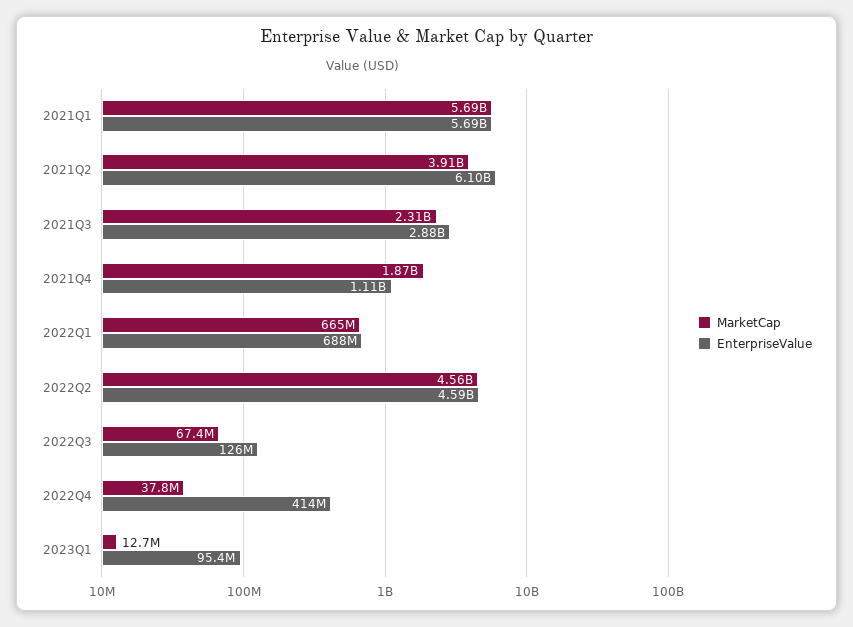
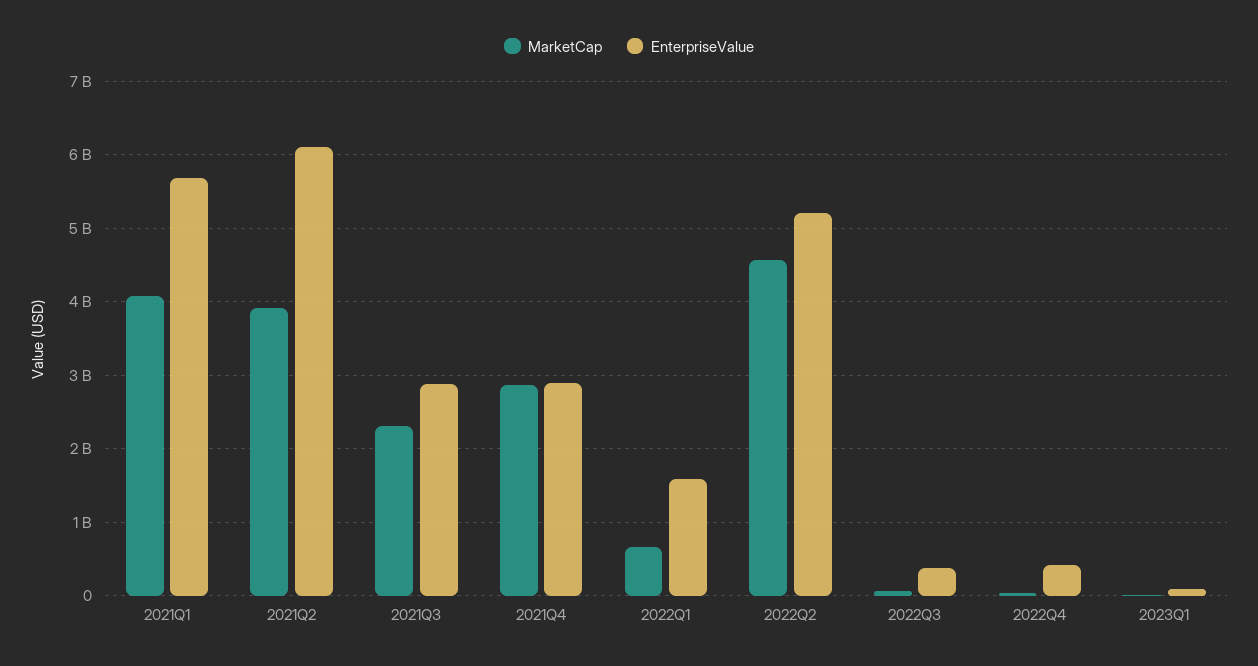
  {
    "MarketCap": {
-     "2021Q1": 5690000000,
+     "2021Q1": 4100000000,
      "2021Q2": 3910000000,
      "2021Q3": 2310000000,
-     "2021Q4": 1870000000,
+     "2021Q4": 2900000000,
      "2022Q1": 665000000,
      "2022Q2": 4560000000,
      "2022Q3": 67400000,
      "2022Q4": 37800000,
      "2023Q1": 12700000
    },
    "EnterpriseValue": {
      "2021Q1": 5690000000,
      "2021Q2": 6100000000,
      "2021Q3": 2880000000,
-     "2021Q4": 1110000000,
+     "2021Q4": 2900000000,
-     "2022Q1": 688000000,
+     "2022Q1": 1600000000,
-     "2022Q2": 4590000000,
+     "2022Q2": 5200000000,
-     "2022Q3": 126000000,
+     "2022Q3": 400000000,
      "2022Q4": 414000000,
      "2023Q1": 95400000
    }
  }

